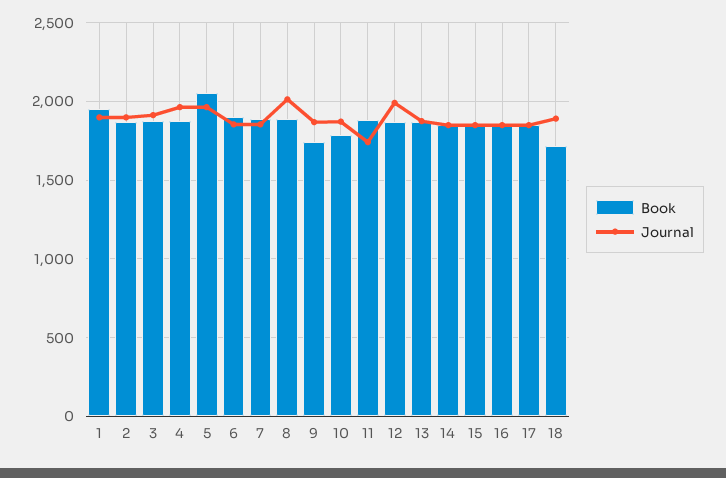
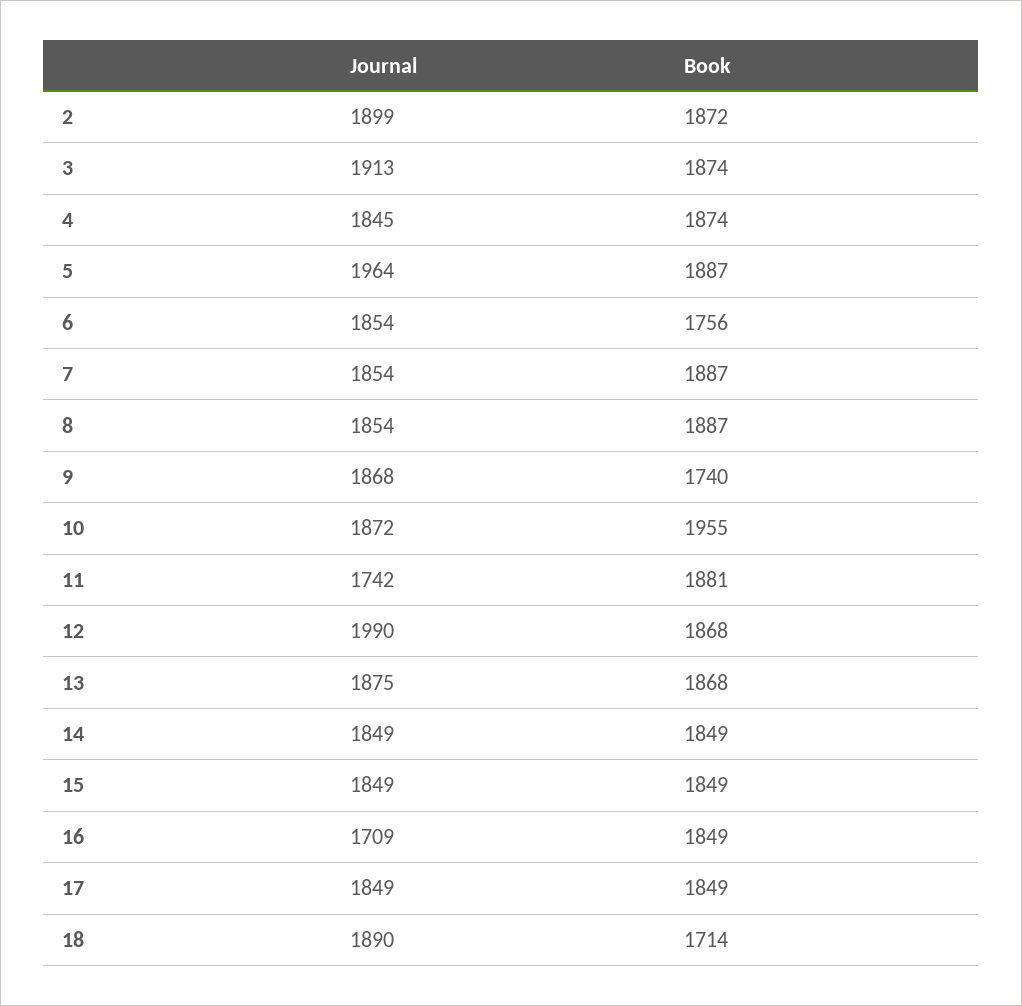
  {
    "Book": {
-     "1": 1950,
      "2": 1872,
      "3": 1874,
      "4": 1874,
-     "5": 2050,
+     "5": 1887,
-     "6": 1900,
+     "6": 1756,
      "7": 1887,
      "8": 1887,
      "9": 1740,
-     "10": 1800,
+     "10": 1955,
      "11": 1881,
      "12": 1868,
      "13": 1868,
      "14": 1849,
      "15": 1849,
      "16": 1849,
      "17": 1849,
      "18": 1714
    },
    "Journal": {
-     "1": 1900,
      "2": 1899,
      "3": 1913,
-     "4": 1950,
+     "4": 1845,
      "5": 1964,
      "6": 1854,
      "7": 1854,
-     "8": 2000,
+     "8": 1854,
      "9": 1868,
      "10": 1872,
      "11": 1742,
      "12": 1990,
      "13": 1875,
      "14": 1849,
      "15": 1849,
-     "16": 1850,
+     "16": 1709,
      "17": 1849,
      "18": 1890
    }
  }

